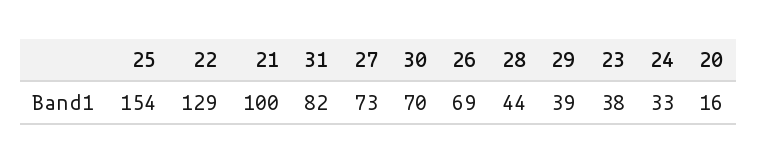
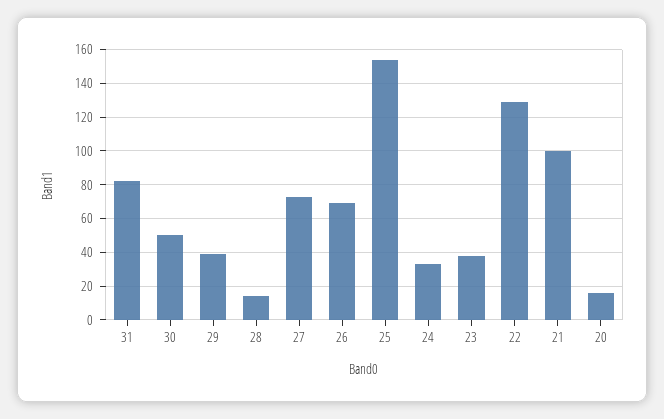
  {
    "25": 154,
    "22": 129,
    "21": 100,
    "31": 82,
    "27": 73,
-   "30": 70,
+   "30": 50,
    "26": 69,
-   "28": 44,
+   "28": 15,
    "29": 39,
    "23": 38,
    "24": 33,
    "20": 16
  }

